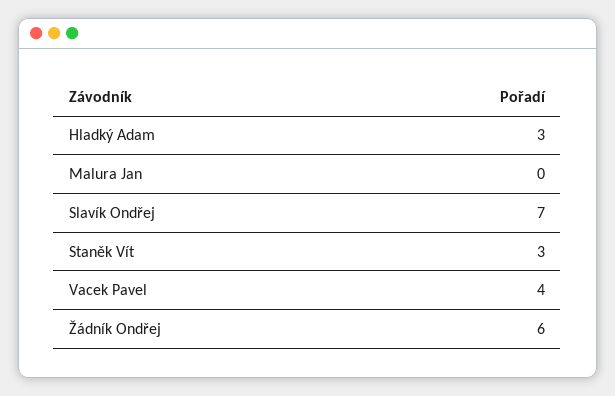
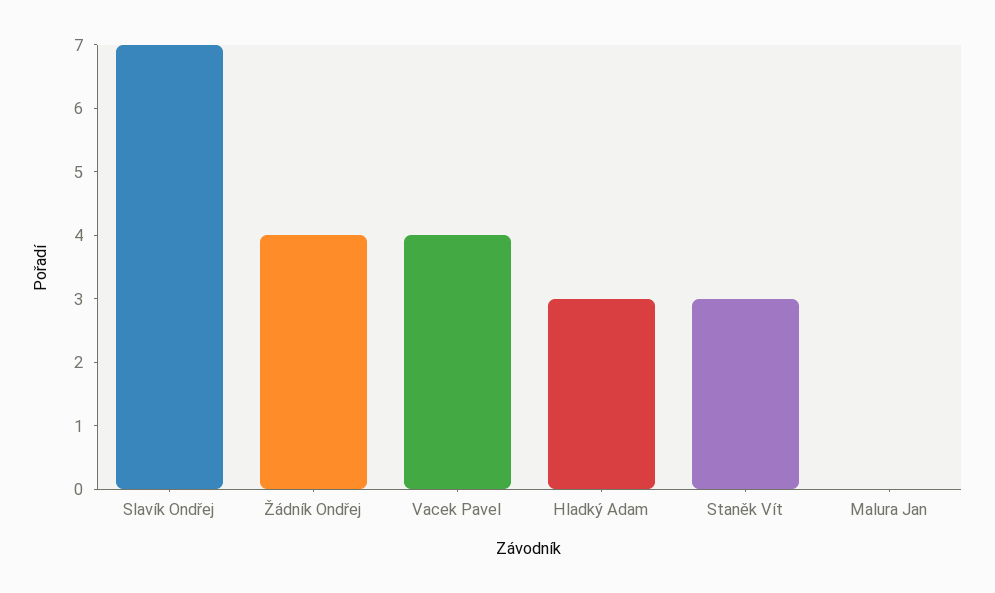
  {
    "Hladký Adam": 3,
    "Malura Jan": 0,
    "Slavík Ondřej": 7,
    "Staněk Vít": 3,
    "Vacek Pavel": 4,
-   "Žádník Ondřej": 6
+   "Žádník Ondřej": 4
  }

